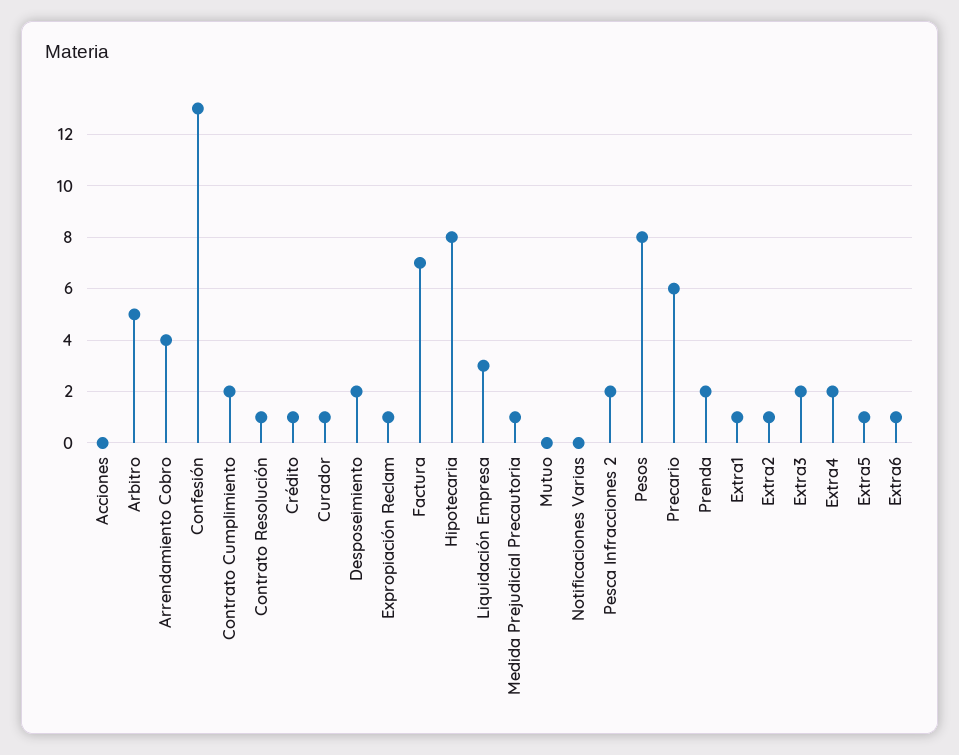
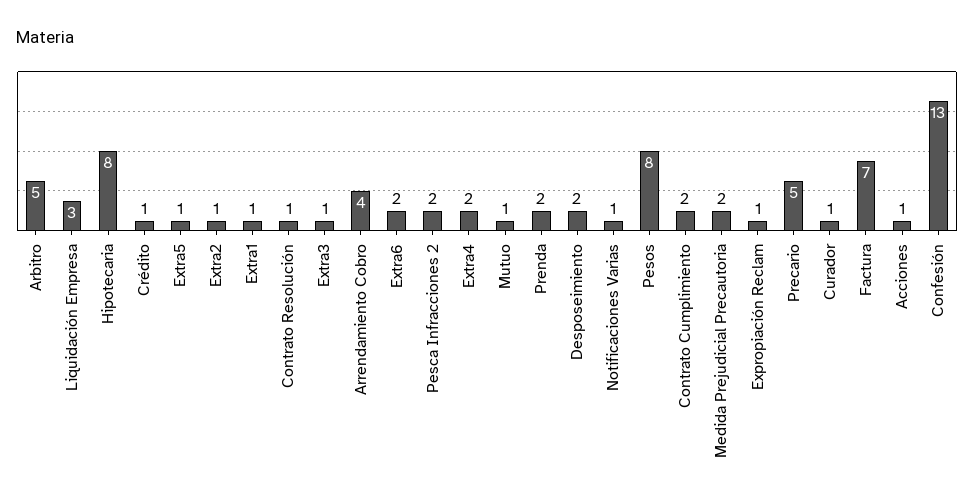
  {
-   "Acciones": 0,
+   "Acciones": 1,
    "Arbitro": 5,
    "Arrendamiento Cobro": 4,
    "Confesión": 13,
    "Contrato Cumplimiento": 2,
    "Contrato Resolución": 1,
    "Crédito": 1,
    "Curador": 1,
    "Desposeimiento": 2,
    "Expropiación Reclam": 1,
    "Factura": 7,
    "Hipotecaria": 8,
    "Liquidación Empresa": 3,
-   "Medida Prejudicial Precautoria": 1,
+   "Medida Prejudicial Precautoria": 2,
-   "Mutuo": 0,
+   "Mutuo": 1,
-   "Notificaciones Varias": 0,
+   "Notificaciones Varias": 1,
    "Pesca Infracciones 2": 2,
    "Pesos": 8,
-   "Precario": 6,
+   "Precario": 5,
    "Prenda": 2,
    "Extra1": 1,
    "Extra2": 1,
-   "Extra3": 2,
+   "Extra3": 1,
    "Extra4": 2,
    "Extra5": 1,
-   "Extra6": 1
+   "Extra6": 2
  }

